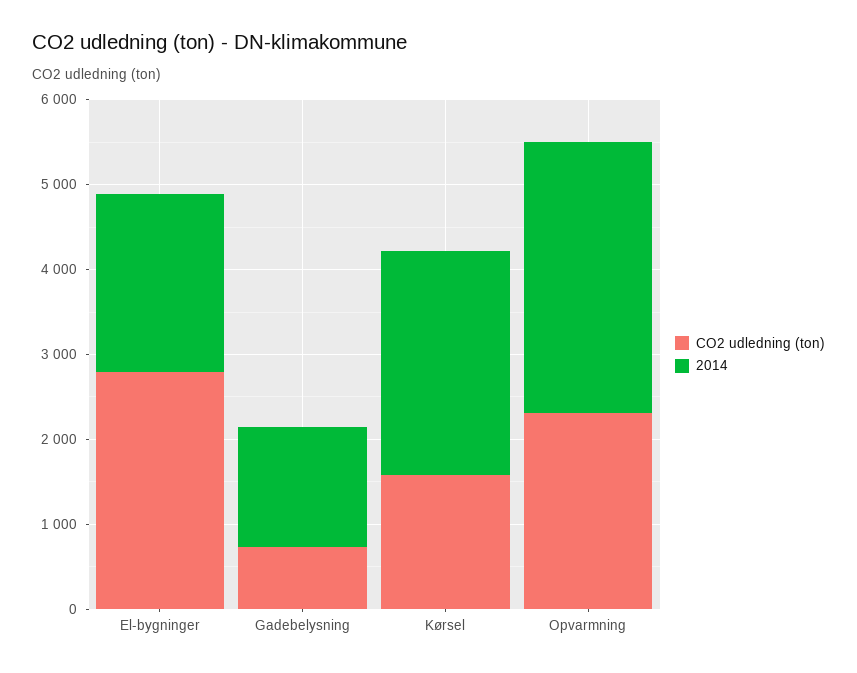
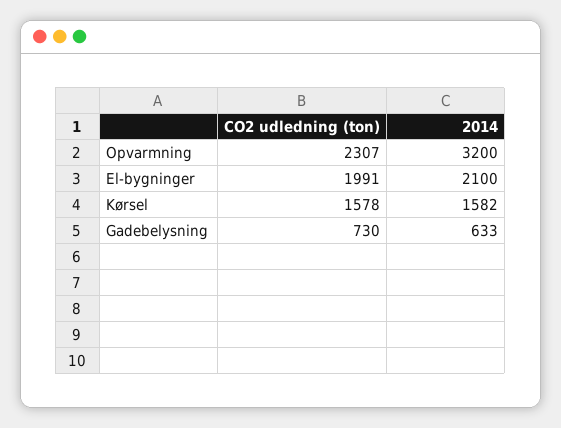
  {
    "CO2 udledning (ton)": {
-     "El-bygninger": 2800,
+     "El-bygninger": 1991,
      "Gadebelysning": 730,
      "Kørsel": 1578,
      "Opvarmning": 2307
    },
    "2014": {
      "El-bygninger": 2100,
-     "Gadebelysning": 1400,
+     "Gadebelysning": 633,
-     "Kørsel": 2600,
+     "Kørsel": 1582,
      "Opvarmning": 3200
    }
  }

